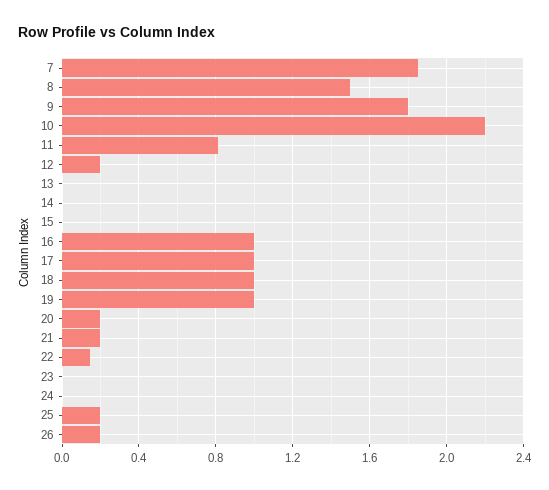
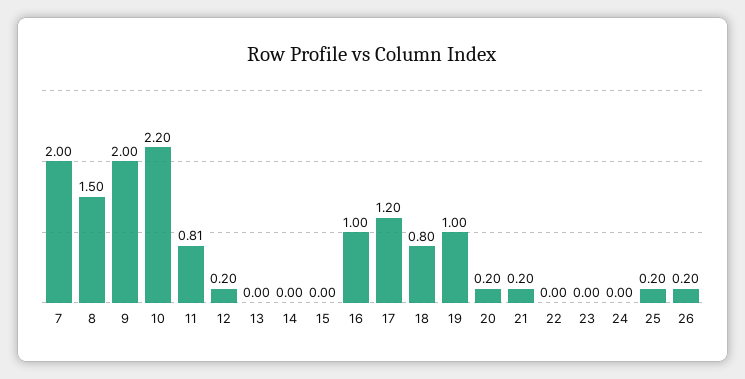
  {
-   "7": 1.85,
+   "7": 2,
    "8": 1.5,
-   "9": 1.8,
+   "9": 2,
    "10": 2.2,
    "11": 0.81,
    "12": 0.2,
    "13": 0,
    "14": 0,
    "15": 0,
    "16": 1,
-   "17": 1,
+   "17": 1.2,
-   "18": 1,
+   "18": 0.8,
    "19": 1,
    "20": 0.2,
    "21": 0.2,
-   "22": 0.15,
+   "22": 0,
    "23": 0,
    "24": 0,
    "25": 0.2,
    "26": 0.2
  }

